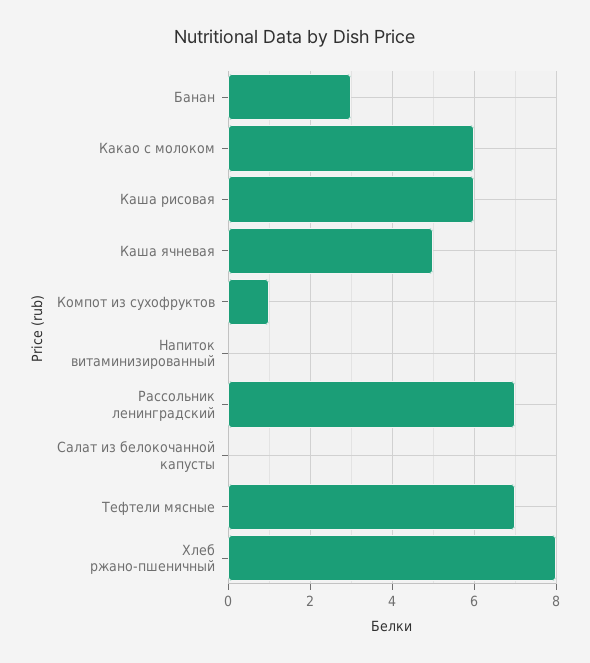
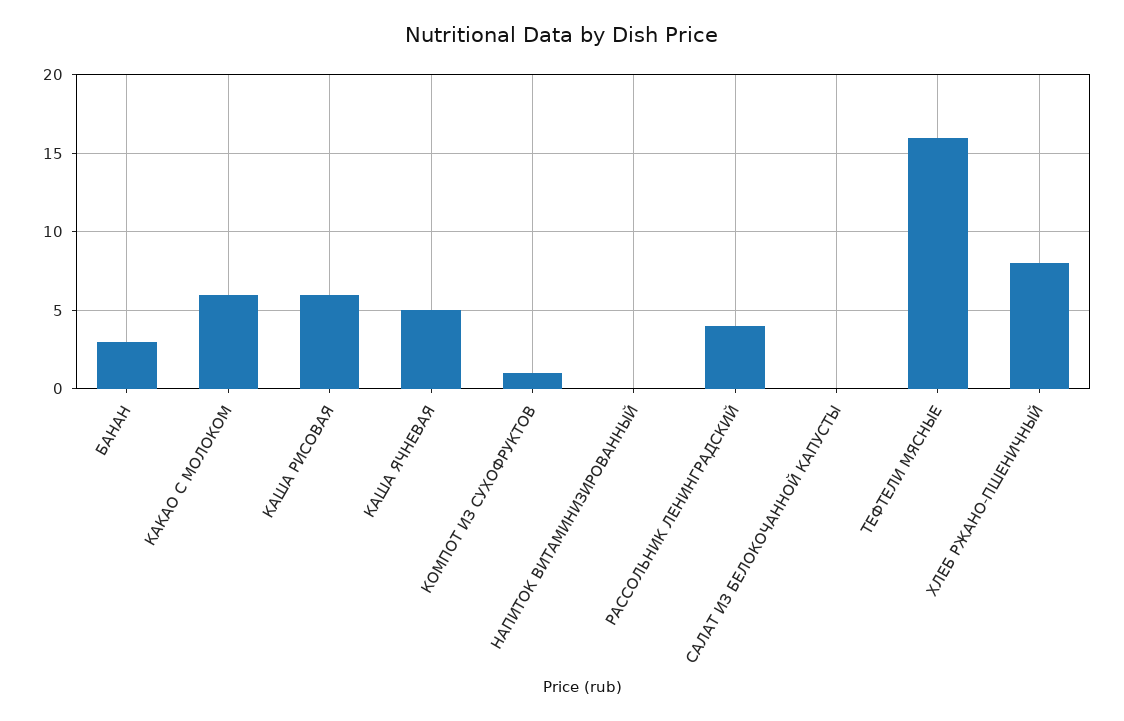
  {
    "Банан": 3,
    "Какао с молоком": 6,
    "Каша рисовая": 6,
    "Каша ячневая": 5,
    "Компот из сухофруктов": 1,
    "Напиток витаминизированный": 0,
-   "Рассольник ленинградский": 7,
+   "Рассольник ленинградский": 4,
    "Салат из белокочанной капусты": 0,
-   "Тефтели мясные": 7,
+   "Тефтели мясные": 16,
    "Хлеб ржано-пшеничный": 8
  }

